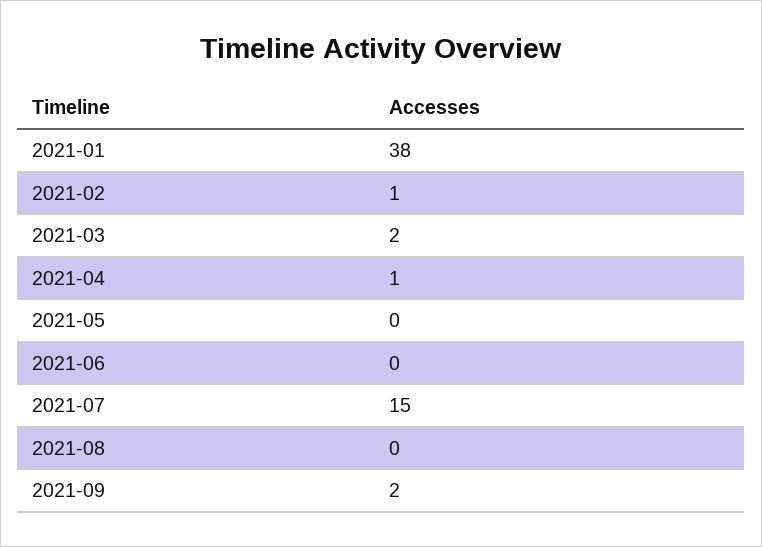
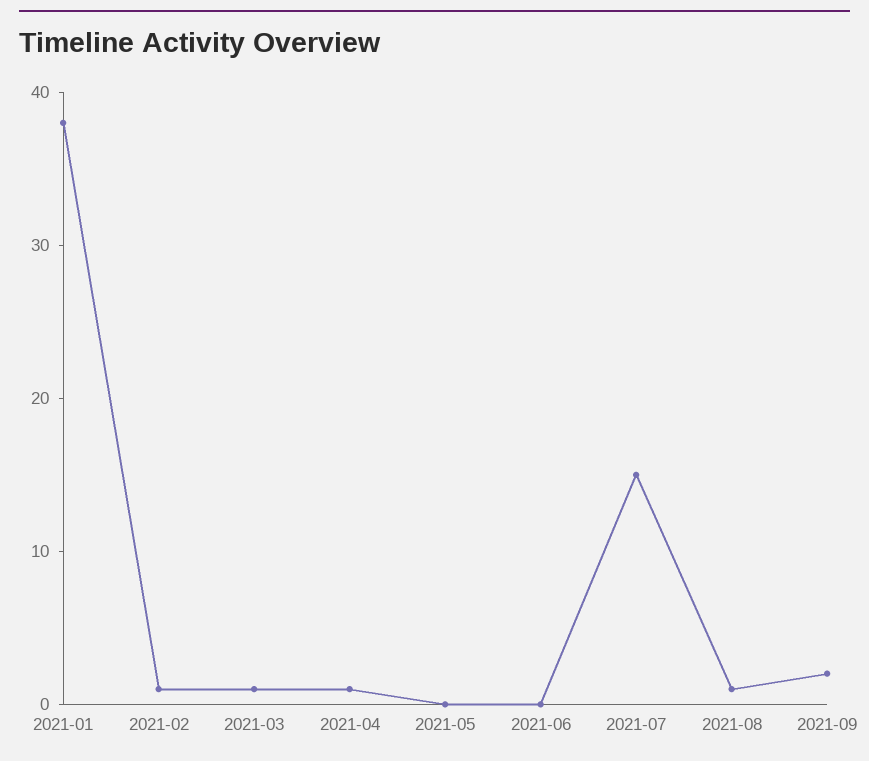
  {
    "2021-01": 38,
    "2021-02": 1,
-   "2021-03": 2,
+   "2021-03": 1,
    "2021-04": 1,
    "2021-05": 0,
    "2021-06": 0,
    "2021-07": 15,
-   "2021-08": 0,
+   "2021-08": 1,
    "2021-09": 2
  }

